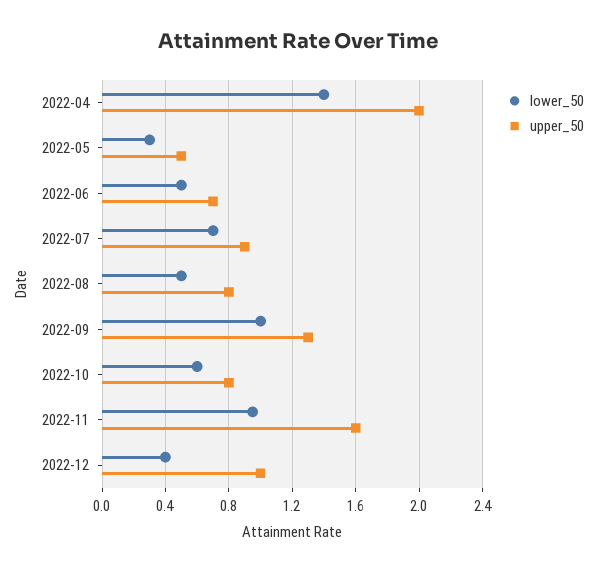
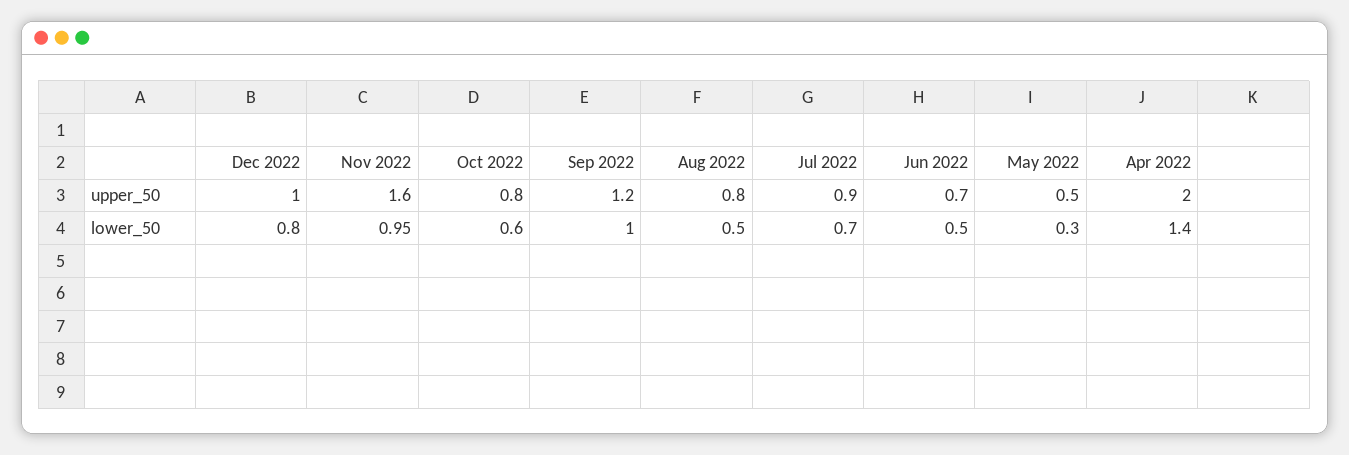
  {
    "lower_50": {
      "2022-04": 1.4,
      "2022-05": 0.3,
      "2022-06": 0.5,
      "2022-07": 0.7,
      "2022-08": 0.5,
      "2022-09": 1,
      "2022-10": 0.6,
      "2022-11": 0.95,
-     "2022-12": 0.4
+     "2022-12": 0.8
    },
    "upper_50": {
      "2022-04": 2,
      "2022-05": 0.5,
      "2022-06": 0.7,
      "2022-07": 0.9,
      "2022-08": 0.8,
-     "2022-09": 1.3,
+     "2022-09": 1.2,
      "2022-10": 0.8,
      "2022-11": 1.6,
      "2022-12": 1
    }
  }

